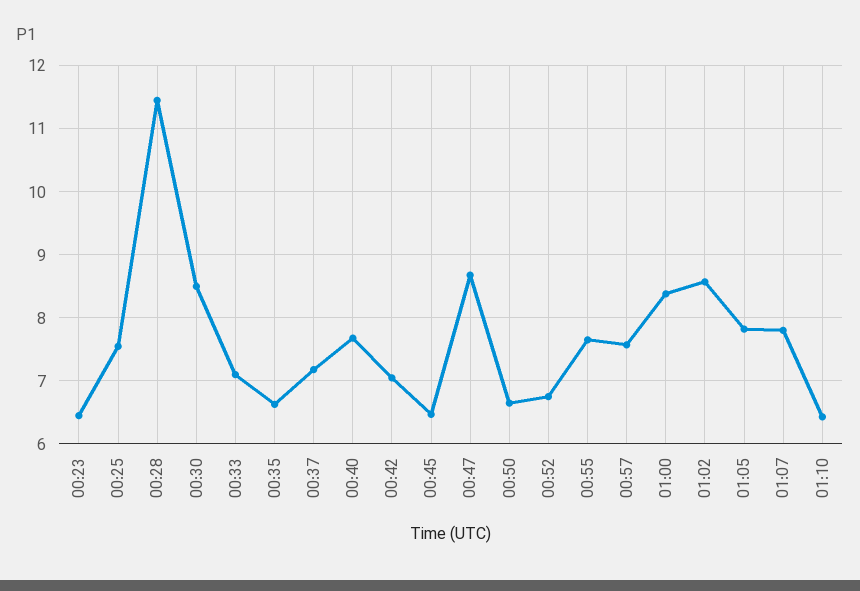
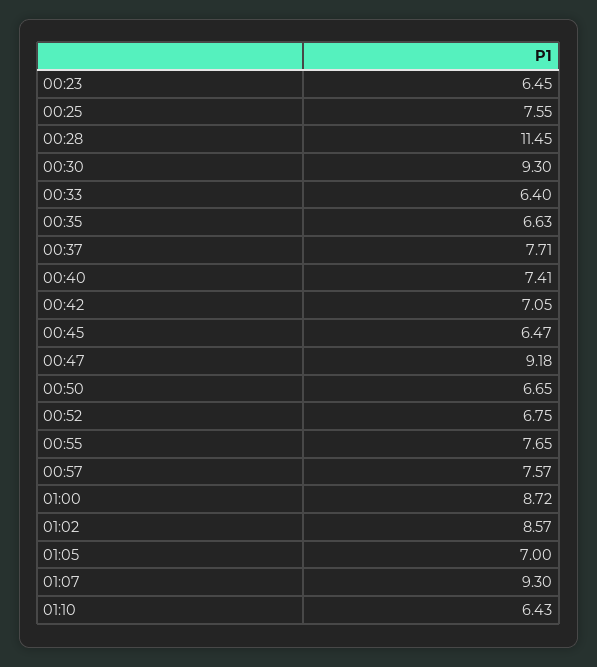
  {
    "00:23": 6.45,
    "00:25": 7.55,
    "00:28": 11.45,
-   "00:30": 8.5,
+   "00:30": 9.3,
-   "00:33": 7.1,
+   "00:33": 6.4,
    "00:35": 6.63,
-   "00:37": 7.2,
+   "00:37": 7.71,
-   "00:40": 7.7,
+   "00:40": 7.41,
    "00:42": 7.05,
    "00:45": 6.47,
-   "00:47": 8.7,
+   "00:47": 9.18,
    "00:50": 6.65,
    "00:52": 6.75,
    "00:55": 7.65,
    "00:57": 7.57,
-   "01:00": 8.4,
+   "01:00": 8.72,
    "01:02": 8.57,
-   "01:05": 7.8,
+   "01:05": 7,
-   "01:07": 7.8,
+   "01:07": 9.3,
    "01:10": 6.43
  }

